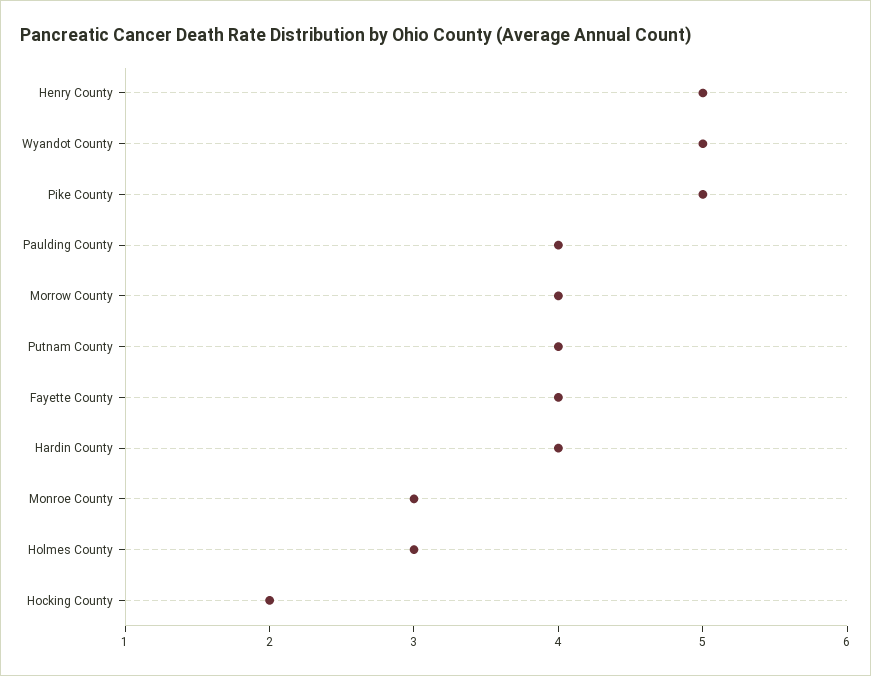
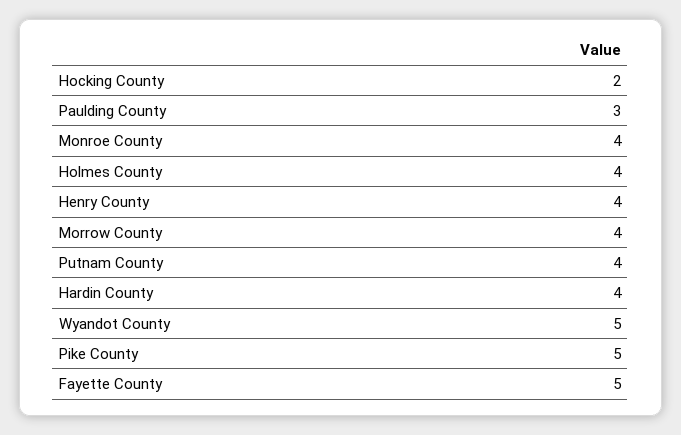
  {
-   "Henry County": 5,
+   "Henry County": 4,
    "Wyandot County": 5,
    "Pike County": 5,
-   "Paulding County": 4,
+   "Paulding County": 3,
    "Morrow County": 4,
    "Putnam County": 4,
-   "Fayette County": 4,
+   "Fayette County": 5,
    "Hardin County": 4,
-   "Monroe County": 3,
+   "Monroe County": 4,
-   "Holmes County": 3,
+   "Holmes County": 4,
    "Hocking County": 2
  }

